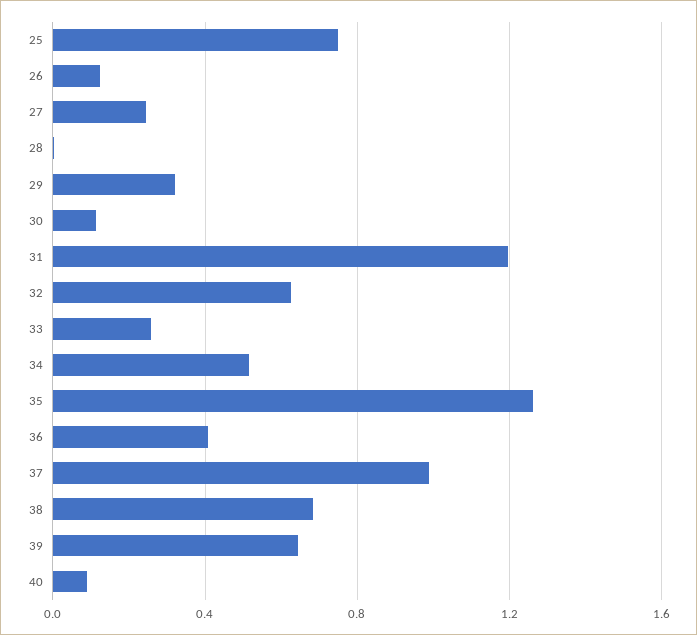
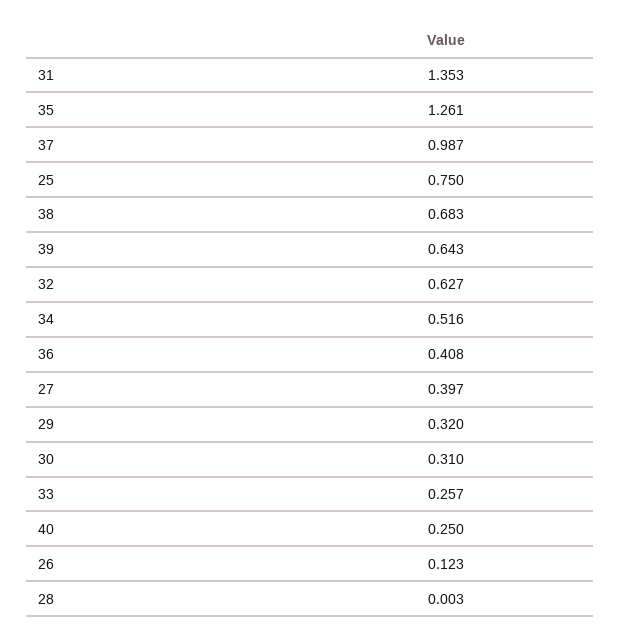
  {
    "25": 0.75,
    "26": 0.123,
-   "27": 0.25,
+   "27": 0.397,
    "28": 0.003,
    "29": 0.32,
-   "30": 0.1,
+   "30": 0.31,
-   "31": 1.2,
+   "31": 1.353,
    "32": 0.627,
    "33": 0.257,
    "34": 0.516,
    "35": 1.261,
    "36": 0.408,
    "37": 0.987,
    "38": 0.683,
    "39": 0.643,
-   "40": 0.1
+   "40": 0.25
  }

